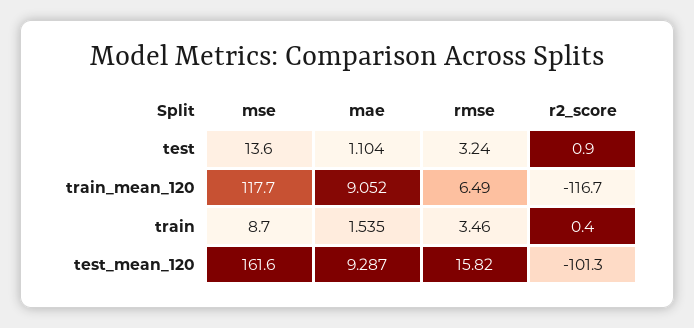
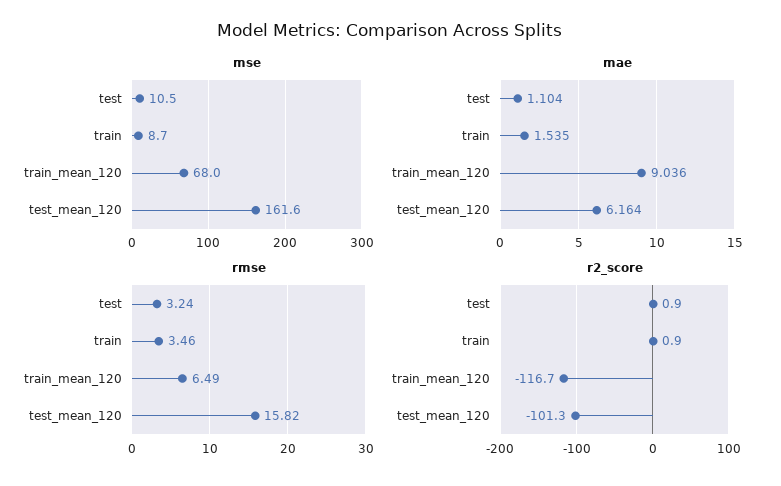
  {
    "mse": {
-     "test": 13.6,
+     "test": 10.5,
-     "train_mean_120": 117.7,
+     "train_mean_120": 68,
      "train": 8.7,
      "test_mean_120": 161.6
    },
    "mae": {
      "test": 1.104,
-     "train_mean_120": 9.052,
+     "train_mean_120": 9.036,
      "train": 1.535,
-     "test_mean_120": 9.287
+     "test_mean_120": 6.164
    },
    "rmse": {
      "test": 3.24,
      "train_mean_120": 6.49,
      "train": 3.46,
      "test_mean_120": 15.82
    },
    "r2_score": {
      "test": 0.9,
      "train_mean_120": -116.7,
-     "train": 0.4,
+     "train": 0.9,
      "test_mean_120": -101.3
    }
  }

